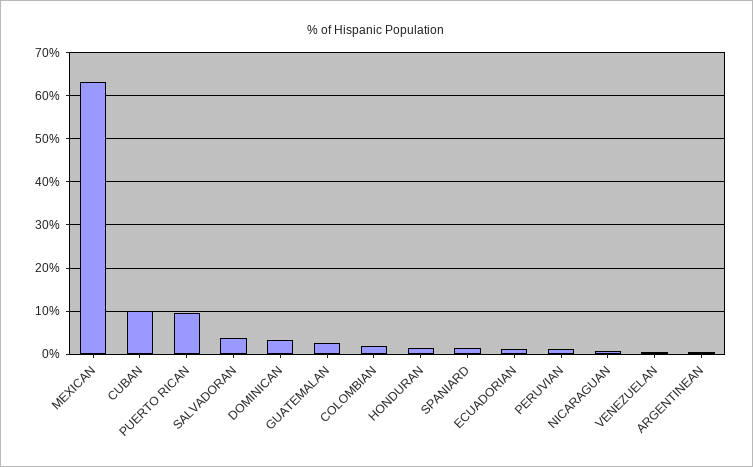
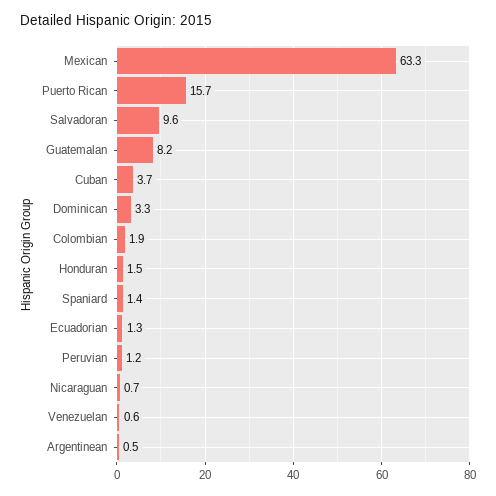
  {
    "MEXICAN": 63.3,
-   "CUBAN": 10,
+   "CUBAN": 3.7,
-   "PUERTO RICAN": 10,
+   "PUERTO RICAN": 15.7,
-   "SALVADORAN": 4,
+   "SALVADORAN": 9.6,
    "DOMINICAN": 3.3,
-   "GUATEMALAN": 2,
+   "GUATEMALAN": 8.2,
    "COLOMBIAN": 1.9,
    "HONDURAN": 1.5,
    "SPANIARD": 1.4,
    "ECUADORIAN": 1.3,
    "PERUVIAN": 1.2,
    "NICARAGUAN": 0.7,
    "VENEZUELAN": 0.6,
    "ARGENTINEAN": 0.5
  }

